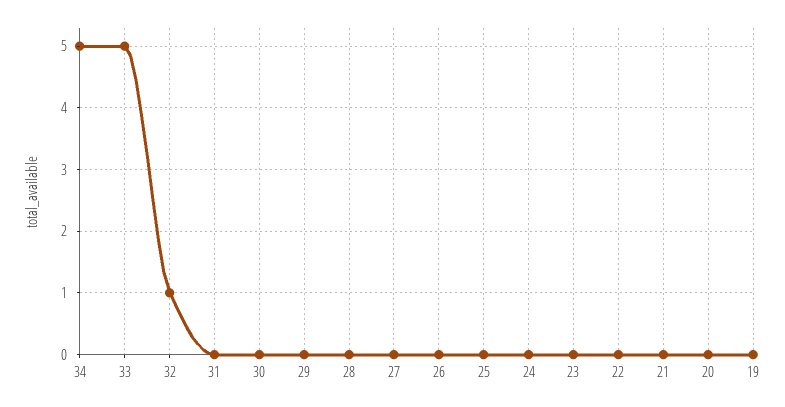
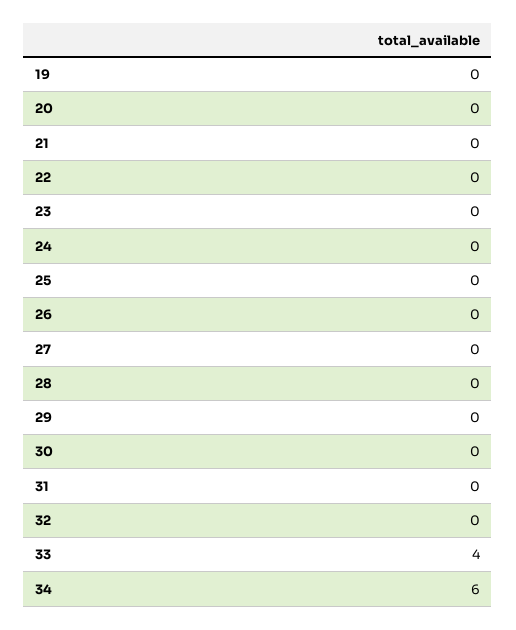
  {
-   "34": 5,
+   "34": 6,
-   "33": 5,
+   "33": 4,
-   "32": 1,
+   "32": 0,
    "31": 0,
    "30": 0,
    "29": 0,
    "28": 0,
    "27": 0,
    "26": 0,
    "25": 0,
    "24": 0,
    "23": 0,
    "22": 0,
    "21": 0,
    "20": 0,
    "19": 0
  }

